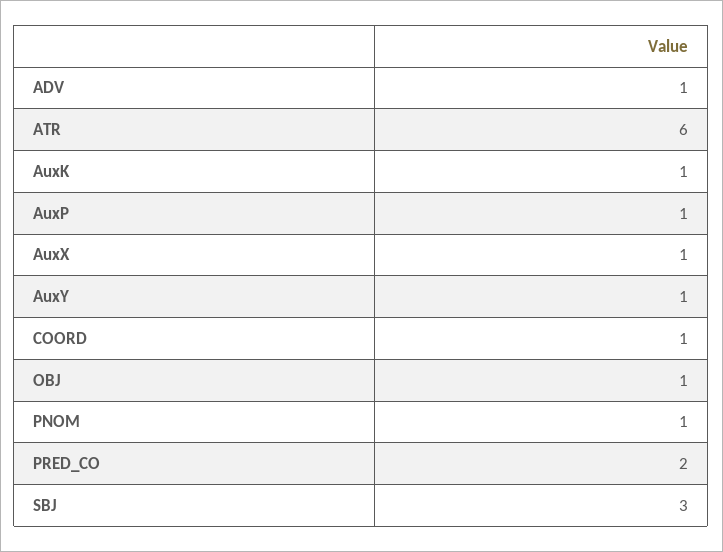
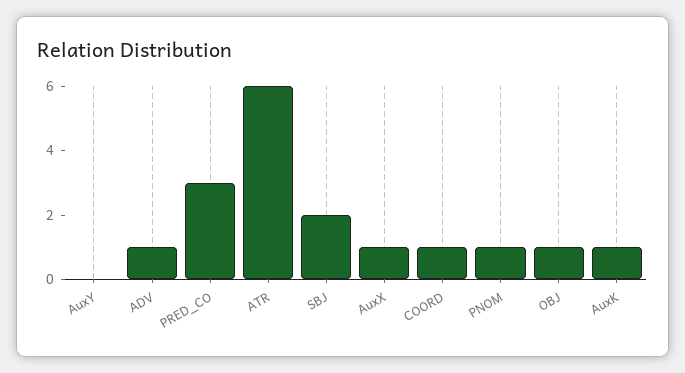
  {
    "ADV": 1,
    "ATR": 6,
    "AuxK": 1,
-   "AuxP": 1,
    "AuxX": 1,
-   "AuxY": 1,
+   "AuxY": 0,
    "COORD": 1,
    "OBJ": 1,
    "PNOM": 1,
-   "PRED_CO": 2,
+   "PRED_CO": 3,
-   "SBJ": 3
+   "SBJ": 2
  }

